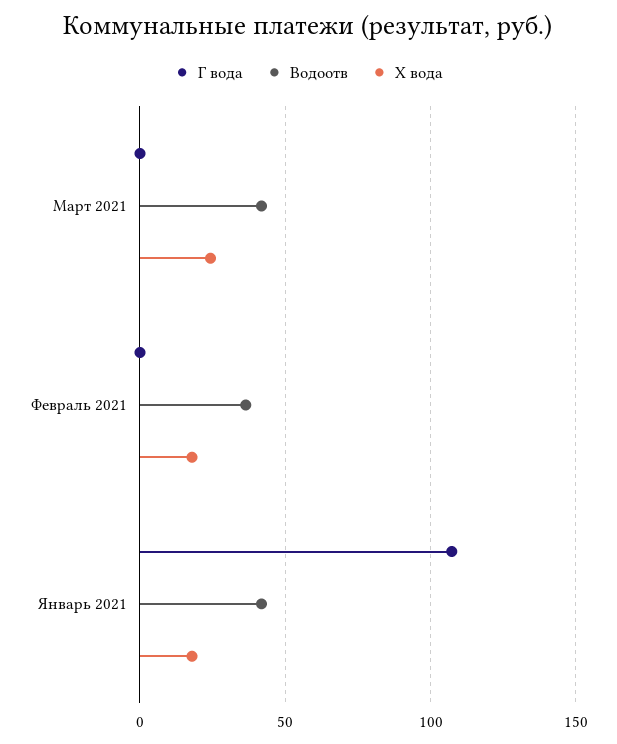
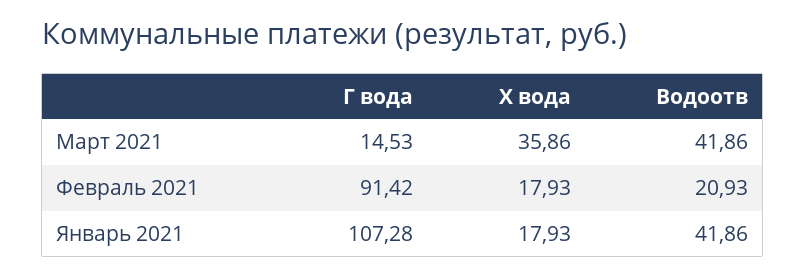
  {
    "Г вода": {
-     "Март 2021": 0,
+     "Март 2021": 14.53,
-     "Февраль 2021": 0,
+     "Февраль 2021": 91.42,
      "Январь 2021": 107.28
    },
    "Водоотв": {
      "Март 2021": 41.86,
-     "Февраль 2021": 35,
+     "Февраль 2021": 20.93,
      "Январь 2021": 41.86
    },
    "Х вода": {
-     "Март 2021": 25,
+     "Март 2021": 35.86,
      "Февраль 2021": 17.93,
      "Январь 2021": 17.93
    }
  }

